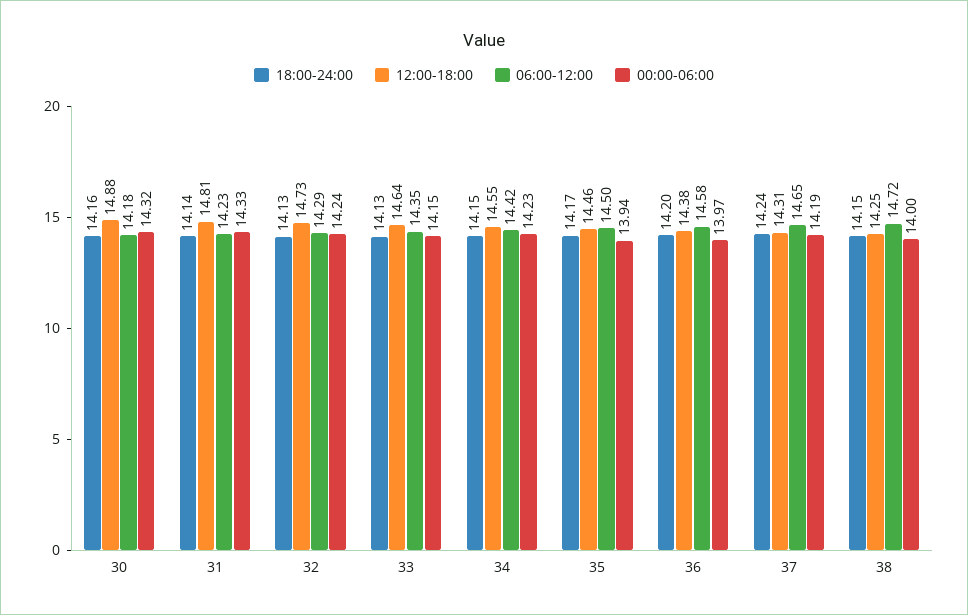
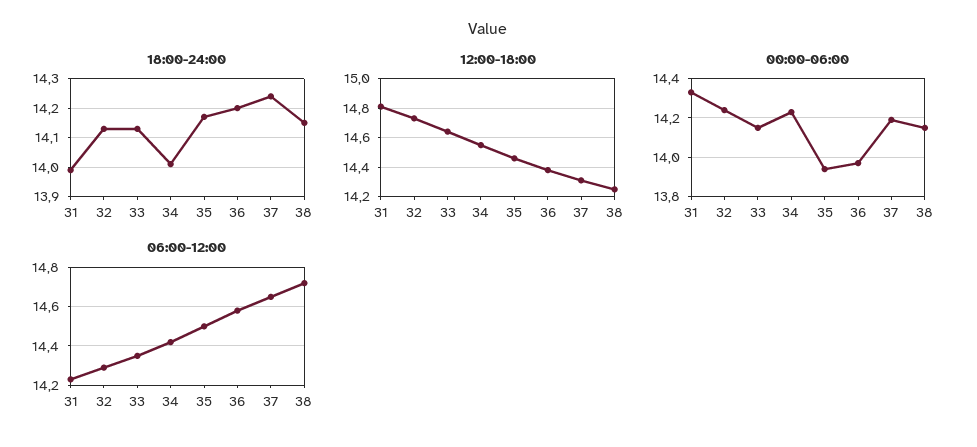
  {
    "18:00-24:00": {
-     "30": 14.16,
-     "31": 14.14,
+     "31": 14,
      "32": 14.13,
      "33": 14.13,
-     "34": 14.15,
+     "34": 14,
      "35": 14.17,
      "36": 14.2,
      "37": 14.24,
      "38": 14.15
    },
    "12:00-18:00": {
-     "30": 14.88,
      "31": 14.81,
      "32": 14.73,
      "33": 14.64,
      "34": 14.55,
      "35": 14.46,
      "36": 14.38,
      "37": 14.31,
      "38": 14.25
    },
    "06:00-12:00": {
-     "30": 14.18,
      "31": 14.23,
      "32": 14.29,
      "33": 14.35,
      "34": 14.42,
      "35": 14.5,
      "36": 14.58,
      "37": 14.65,
      "38": 14.72
    },
    "00:00-06:00": {
-     "30": 14.32,
      "31": 14.33,
      "32": 14.24,
      "33": 14.15,
      "34": 14.23,
      "35": 13.94,
      "36": 13.97,
      "37": 14.19,
-     "38": 14
+     "38": 14.15
    }
  }

